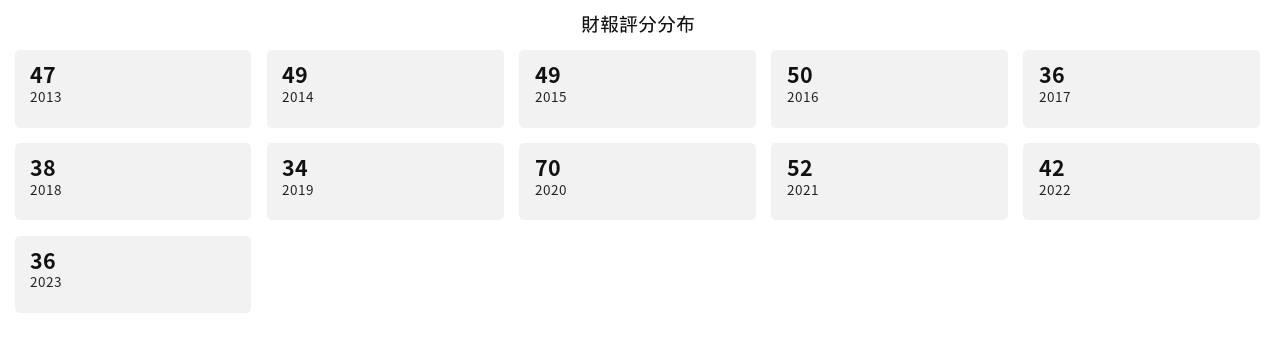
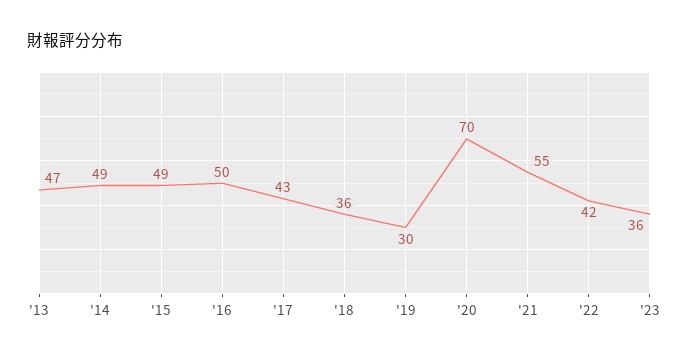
  {
    "2013": 47,
    "2014": 49,
    "2015": 49,
    "2016": 50,
-   "2017": 36,
+   "2017": 43,
-   "2018": 38,
+   "2018": 36,
-   "2019": 34,
+   "2019": 30,
    "2020": 70,
-   "2021": 52,
+   "2021": 55,
    "2022": 42,
    "2023": 36
  }

